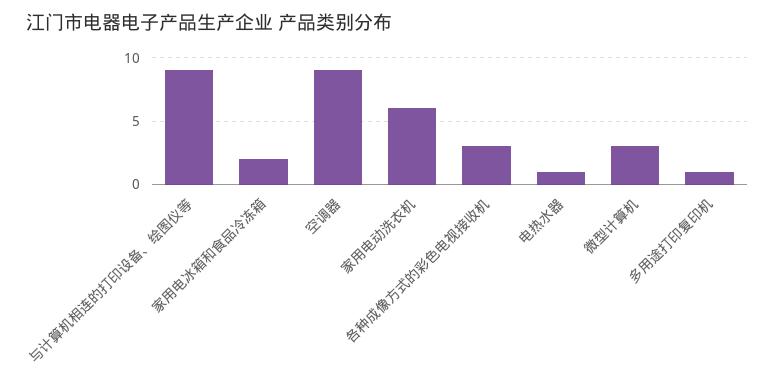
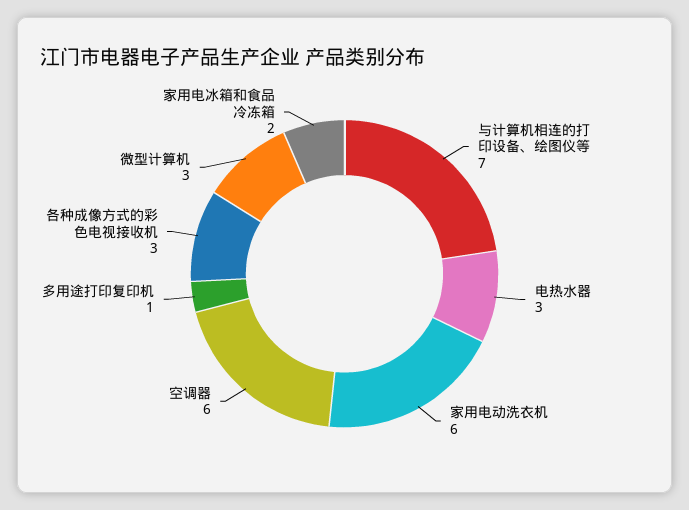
  {
-   "与计算机相连的打印设备、绘图仪等": 9,
+   "与计算机相连的打印设备、绘图仪等": 7,
    "家用电冰箱和食品冷冻箱": 2,
-   "空调器": 9,
+   "空调器": 6,
    "家用电动洗衣机": 6,
    "各种成像方式的彩色电视接收机": 3,
-   "电热水器": 1,
+   "电热水器": 3,
    "微型计算机": 3,
    "多用途打印复印机": 1
  }

